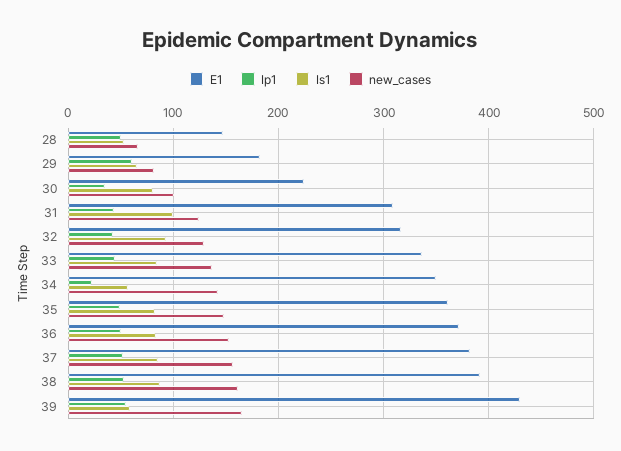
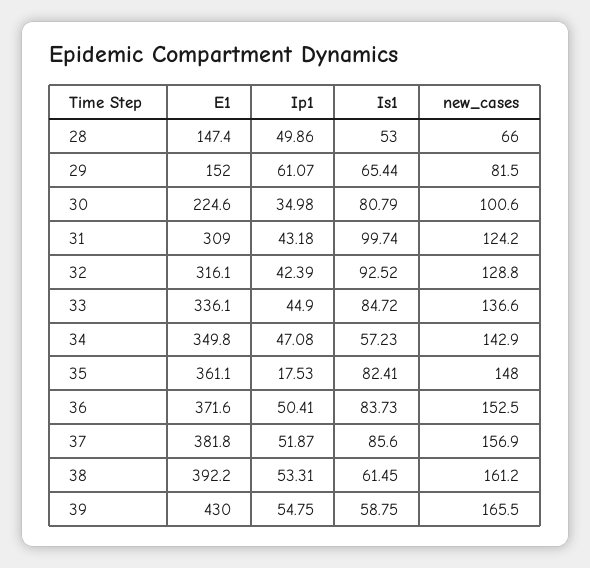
  {
    "E1": {
      "28": 147.4,
-     "29": 180,
+     "29": 152,
      "30": 224.6,
      "31": 309,
      "32": 316.1,
      "33": 336.1,
      "34": 349.8,
      "35": 361.1,
      "36": 371.6,
      "37": 381.8,
      "38": 392.2,
      "39": 430
    },
    "Ip1": {
      "28": 49.86,
      "29": 61.07,
      "30": 34.98,
      "31": 43.18,
      "32": 42.39,
      "33": 44.9,
-     "34": 20,
+     "34": 47.08,
-     "35": 50,
+     "35": 17.53,
      "36": 50.41,
      "37": 51.87,
      "38": 53.31,
      "39": 54.75
    },
    "Is1": {
      "28": 53,
      "29": 65.44,
      "30": 80.79,
      "31": 99.74,
      "32": 92.52,
      "33": 84.72,
      "34": 57.23,
      "35": 82.41,
      "36": 83.73,
      "37": 85.6,
-     "38": 90,
+     "38": 61.45,
      "39": 58.75
    },
    "new_cases": {
      "28": 66,
      "29": 81.5,
      "30": 100.6,
      "31": 124.2,
      "32": 128.8,
      "33": 136.6,
      "34": 142.9,
      "35": 148,
      "36": 152.5,
      "37": 156.9,
      "38": 161.2,
      "39": 165.5
    }
  }

